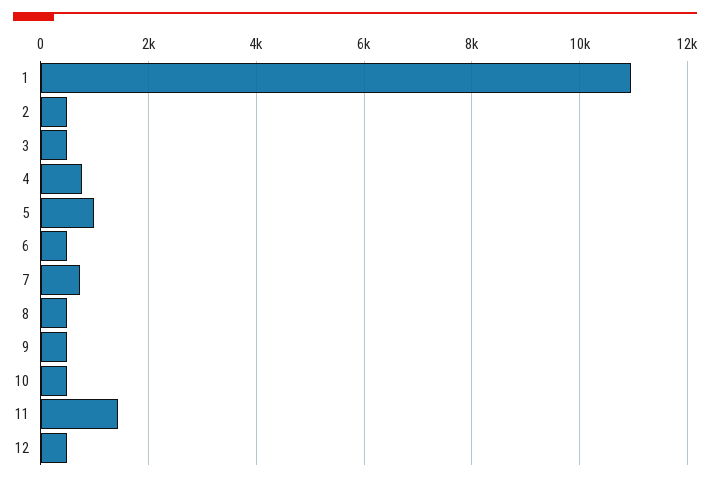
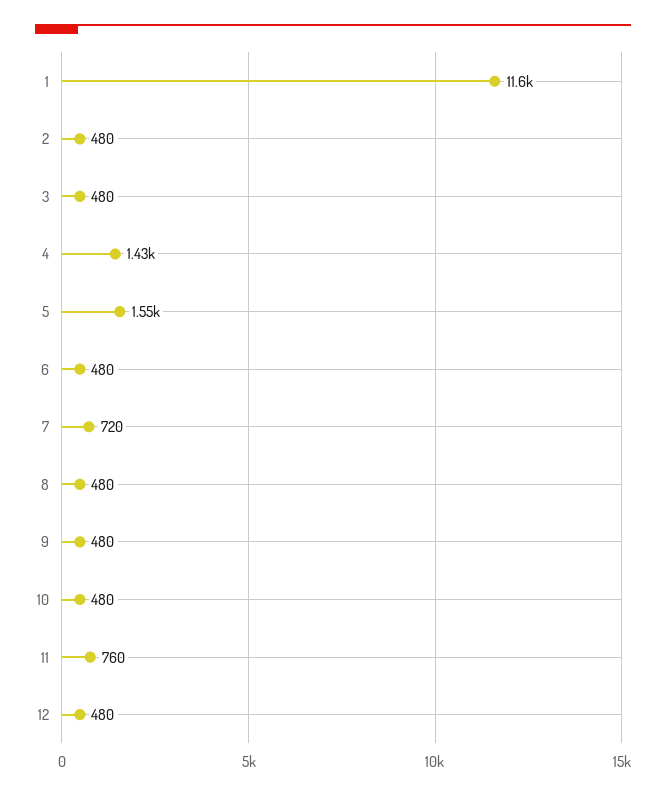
  {
-   "1": 11000,
+   "1": 11600,
    "2": 480,
    "3": 480,
-   "4": 800,
+   "4": 1430,
-   "5": 1000,
+   "5": 1550,
    "6": 480,
    "7": 720,
    "8": 480,
    "9": 480,
    "10": 480,
-   "11": 1400,
+   "11": 760,
    "12": 480
  }

